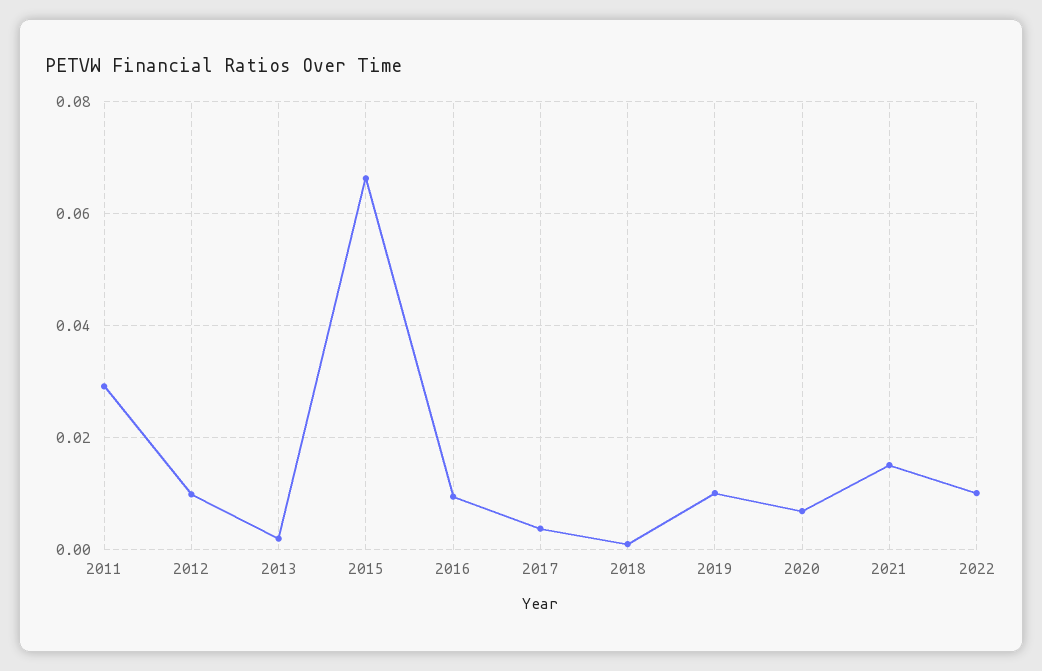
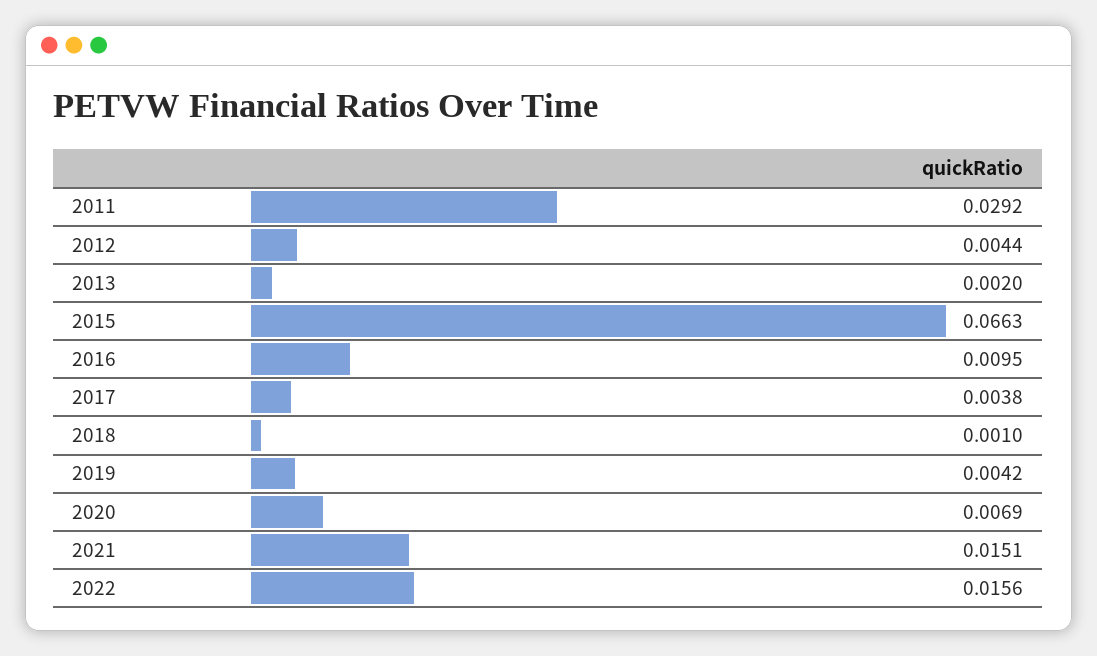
  {
    "2011": 0.0292,
-   "2012": 0.01,
+   "2012": 0.0044,
    "2013": 0.002,
    "2015": 0.0663,
    "2016": 0.0095,
    "2017": 0.0038,
    "2018": 0.001,
-   "2019": 0.01,
+   "2019": 0.0042,
    "2020": 0.0069,
    "2021": 0.0151,
-   "2022": 0.01
+   "2022": 0.0156
  }

